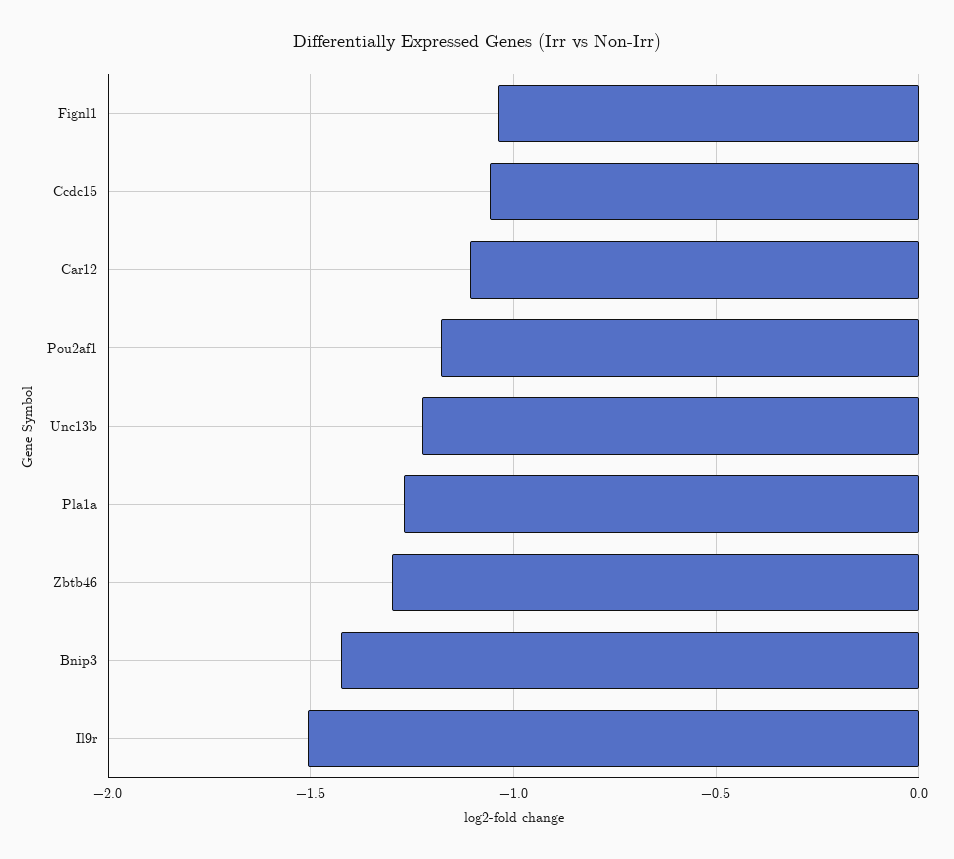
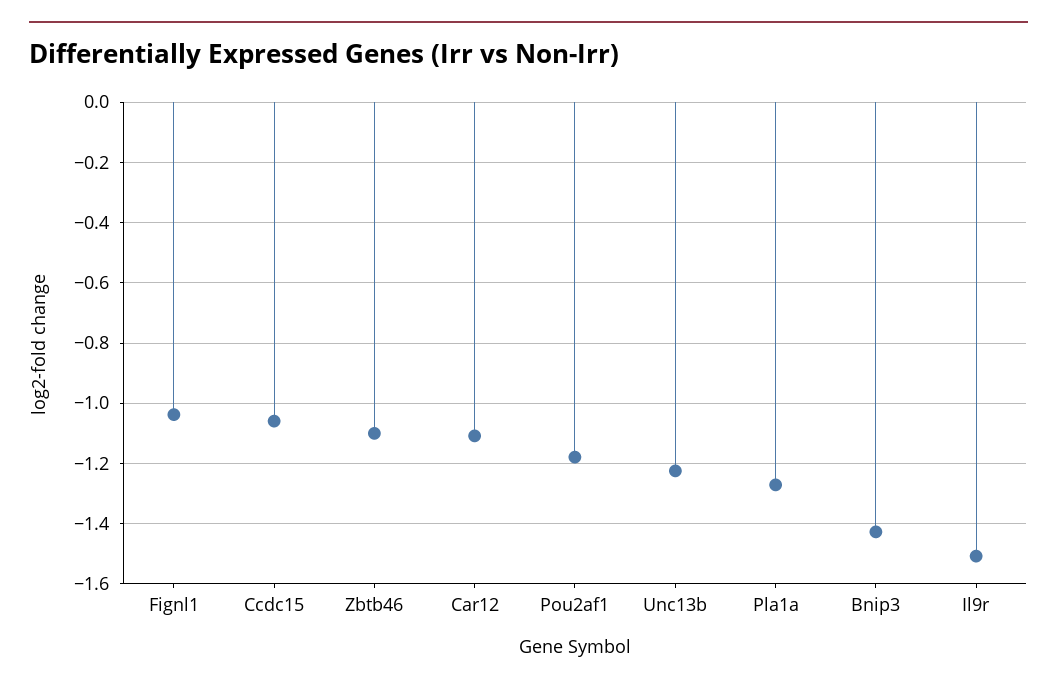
  {
    "Fignl1": -1.04,
    "Ccdc15": -1.06,
    "Car12": -1.1,
    "Pou2af1": -1.18,
    "Unc13b": -1.22,
    "Pla1a": -1.28,
-   "Zbtb46": -1.3,
+   "Zbtb46": -1.1,
    "Bnip3": -1.42,
    "Il9r": -1.5
  }

